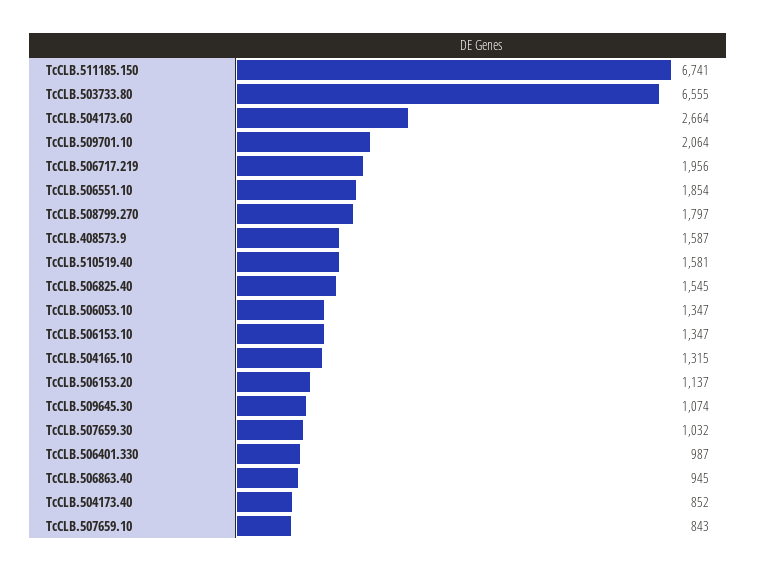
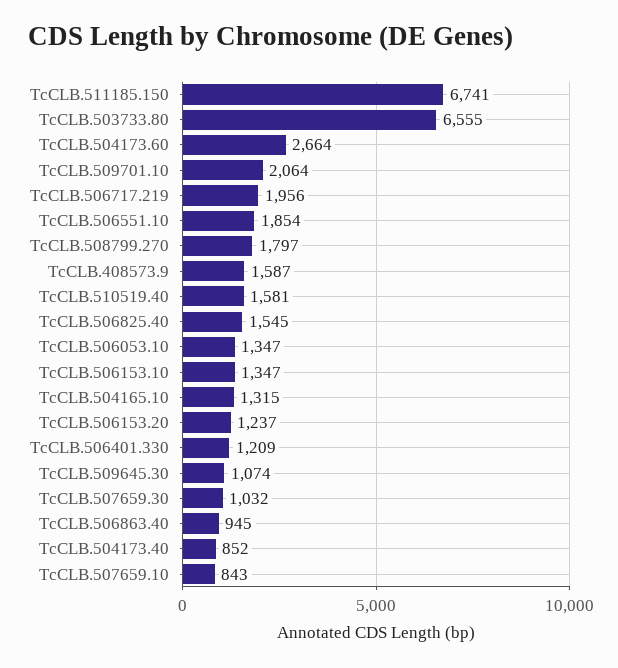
  {
    "TcCLB.511185.150": 6741,
    "TcCLB.503733.80": 6555,
    "TcCLB.504173.60": 2664,
    "TcCLB.509701.10": 2064,
    "TcCLB.506717.219": 1956,
    "TcCLB.506551.10": 1854,
    "TcCLB.508799.270": 1797,
    "TcCLB.408573.9": 1587,
    "TcCLB.510519.40": 1581,
    "TcCLB.506825.40": 1545,
    "TcCLB.506053.10": 1347,
    "TcCLB.506153.10": 1347,
    "TcCLB.504165.10": 1315,
-   "TcCLB.506153.20": 1137,
+   "TcCLB.506153.20": 1237,
    "TcCLB.509645.30": 1074,
    "TcCLB.507659.30": 1032,
-   "TcCLB.506401.330": 987,
+   "TcCLB.506401.330": 1209,
    "TcCLB.506863.40": 945,
    "TcCLB.504173.40": 852,
    "TcCLB.507659.10": 843
  }

